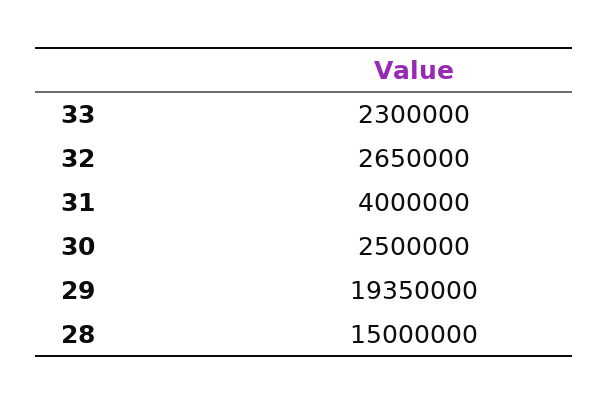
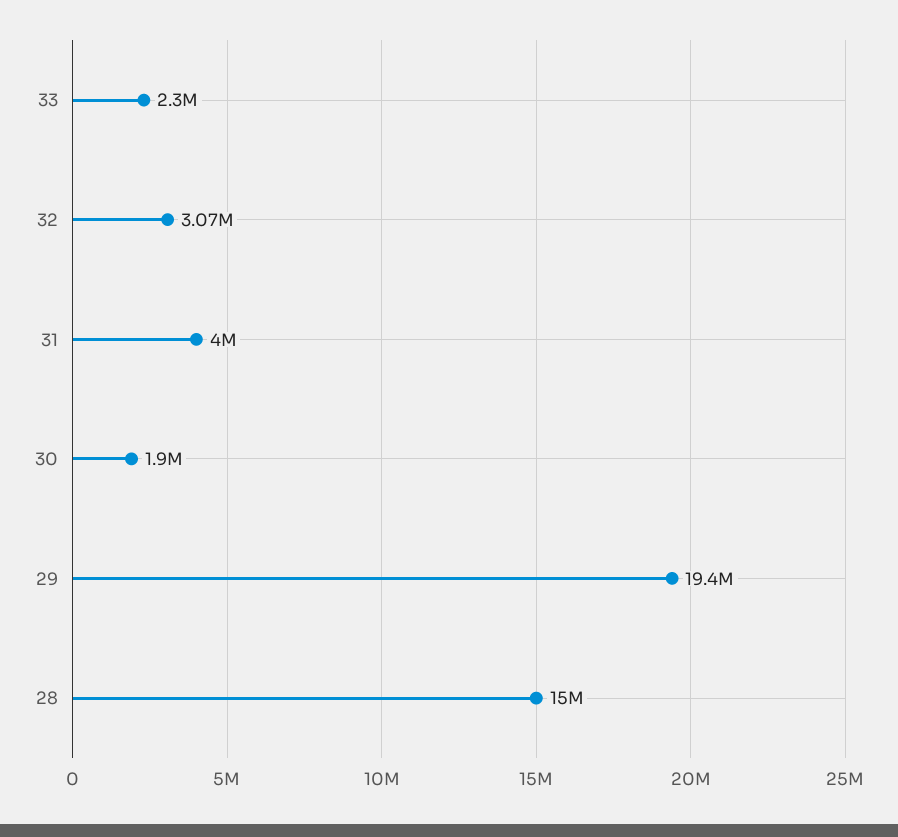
  {
    "33": 2300000,
-   "32": 2650000,
+   "32": 3070000,
    "31": 4000000,
-   "30": 2500000,
+   "30": 1900000,
    "29": 19350000,
    "28": 15000000
  }

